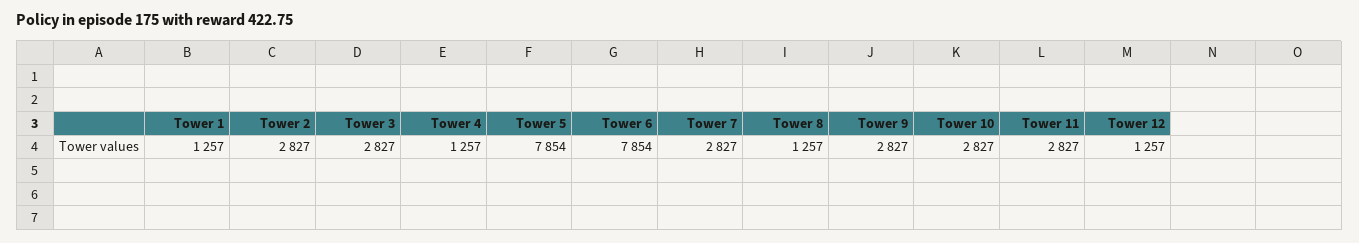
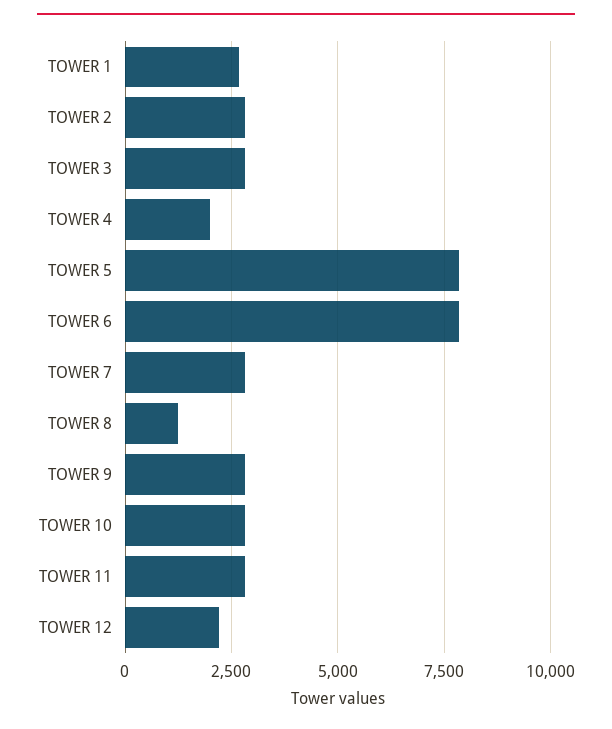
  {
-   "Tower 1": 1257,
+   "Tower 1": 2750,
    "Tower 2": 2827,
    "Tower 3": 2827,
-   "Tower 4": 1257,
+   "Tower 4": 2000,
    "Tower 5": 7854,
    "Tower 6": 7854,
    "Tower 7": 2827,
    "Tower 8": 1257,
    "Tower 9": 2827,
    "Tower 10": 2827,
    "Tower 11": 2827,
-   "Tower 12": 1257
+   "Tower 12": 2250
  }

